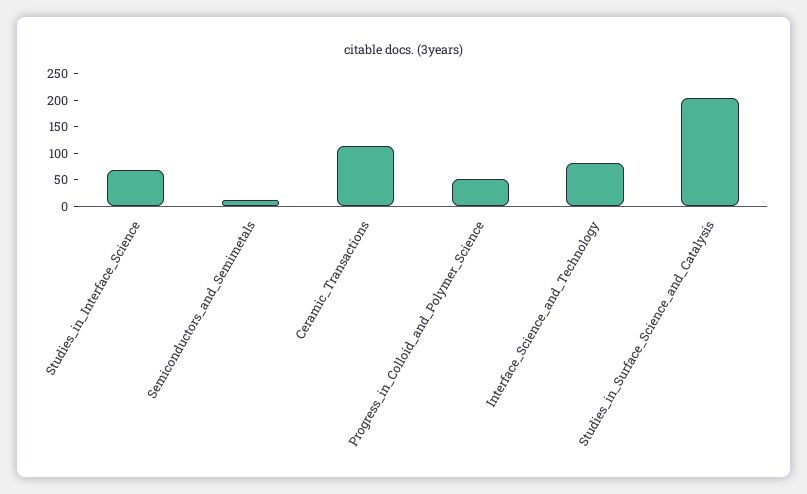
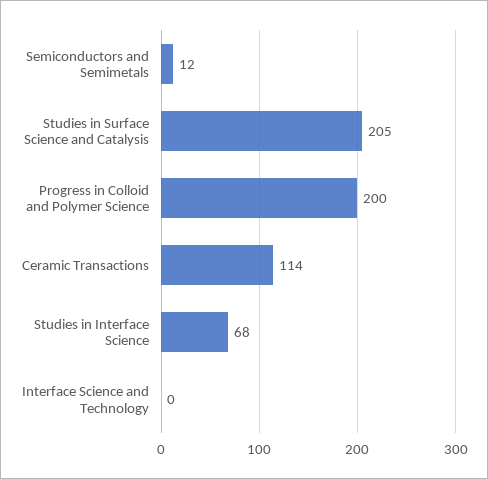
  {
    "Studies_in_Interface_Science": 68,
    "Semiconductors_and_Semimetals": 12,
    "Ceramic_Transactions": 114,
-   "Progress_in_Colloid_and_Polymer_Science": 50,
+   "Progress_in_Colloid_and_Polymer_Science": 200,
-   "Interface_Science_and_Technology": 75,
+   "Interface_Science_and_Technology": 0,
    "Studies_in_Surface_Science_and_Catalysis": 205
  }

